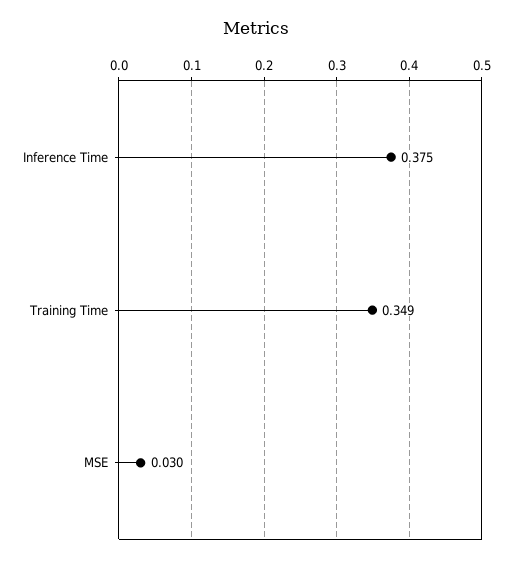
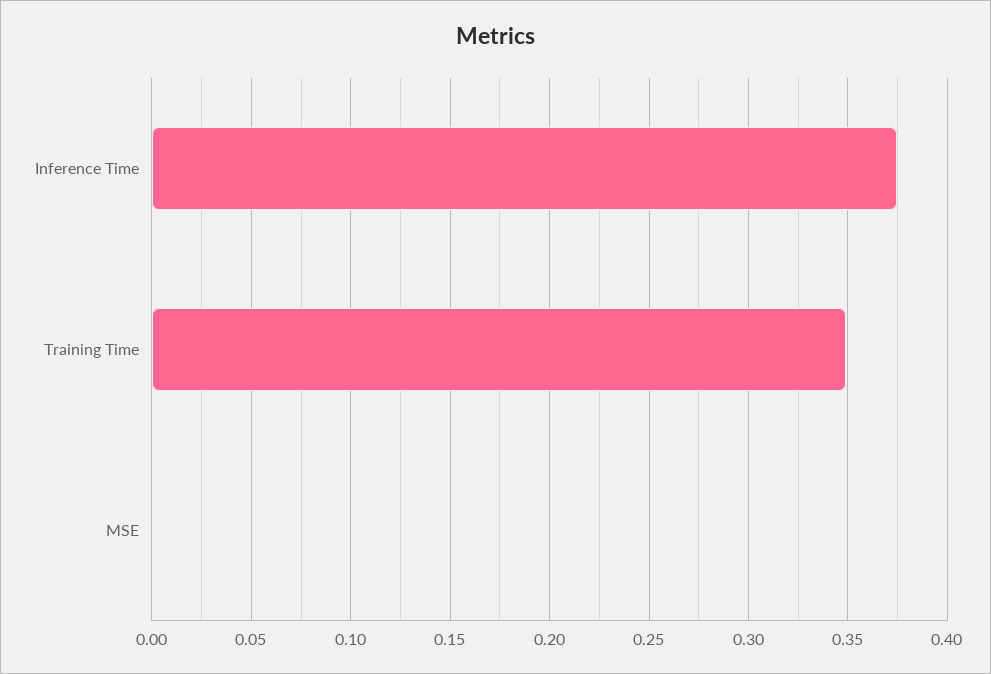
  {
    "Inference Time": 0.375,
    "Training Time": 0.349,
-   "MSE": 0.03
+   "MSE": 0
  }

